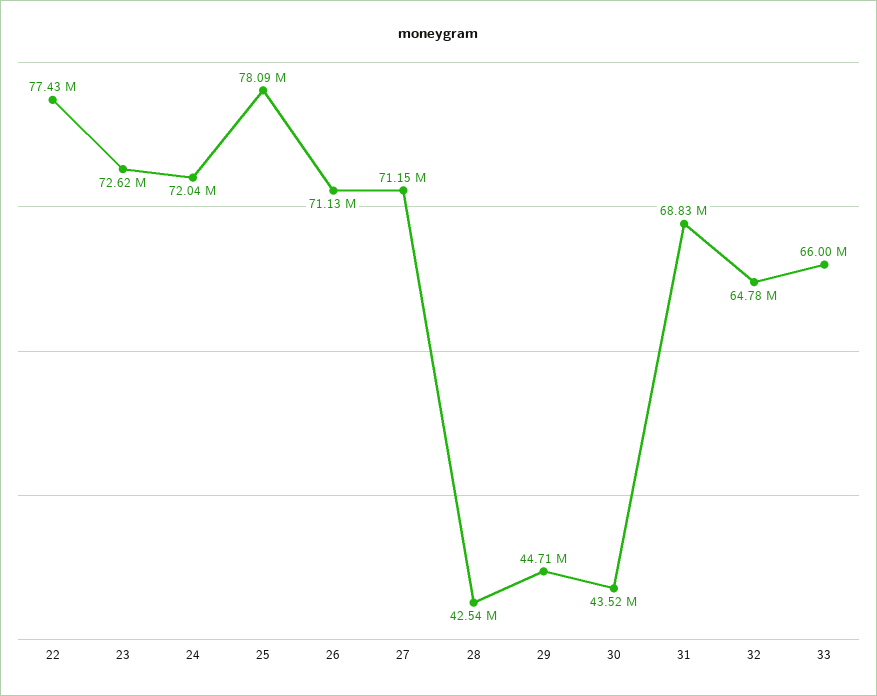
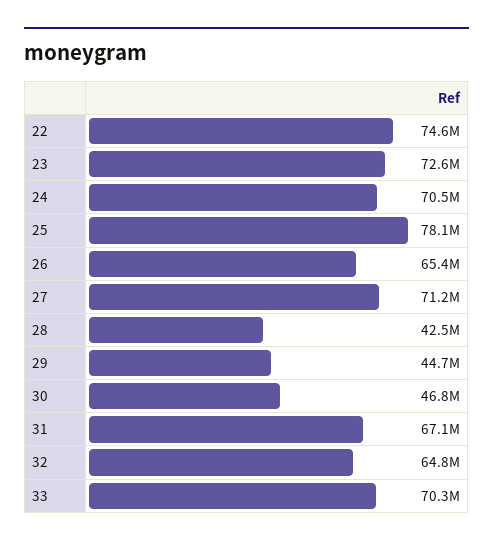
  {
-   "22": 77430000,
+   "22": 74600000,
    "23": 72620000,
-   "24": 72040000,
+   "24": 70500000,
    "25": 78090000,
-   "26": 71130000,
+   "26": 65400000,
    "27": 71150000,
    "28": 42540000,
    "29": 44710000,
-   "30": 43520000,
+   "30": 46800000,
-   "31": 68830000,
+   "31": 67100000,
    "32": 64780000,
-   "33": 66000000
+   "33": 70300000
  }

